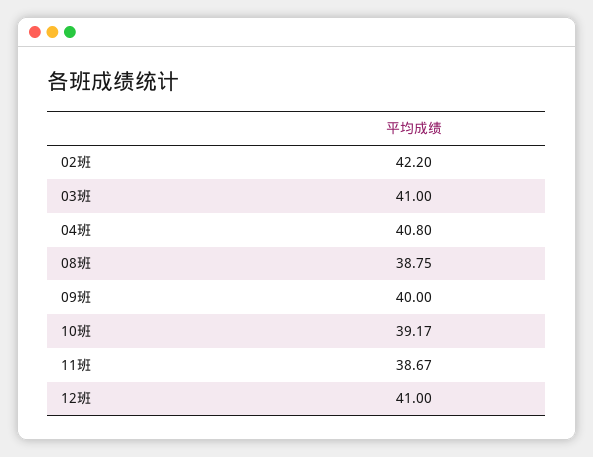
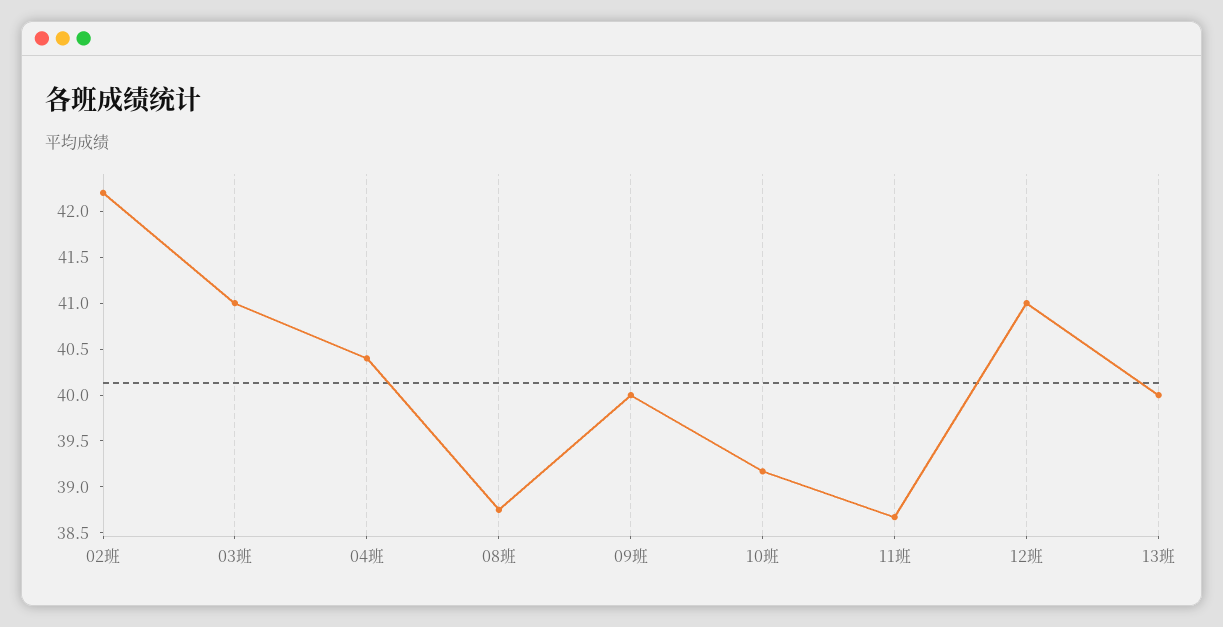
  {
    "02班": 42.2,
    "03班": 41,
-   "04班": 40.8,
+   "04班": 40.4,
    "08班": 38.75,
    "09班": 40,
    "10班": 39.17,
    "11班": 38.67,
-   "12班": 41
+   "12班": 41,
+   "13班": 40
  }

